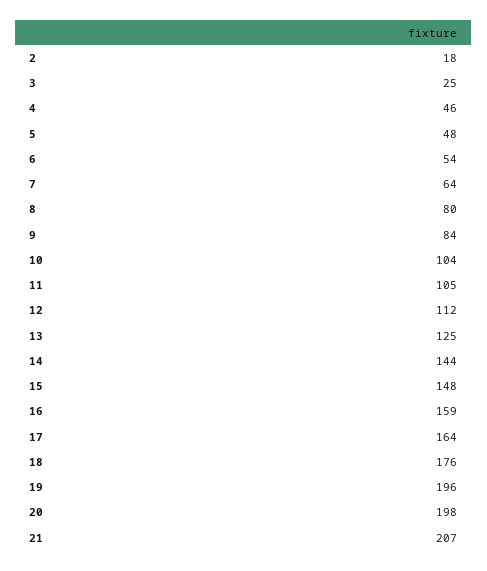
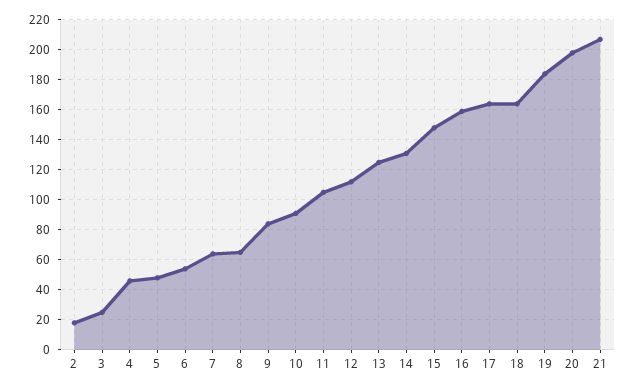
  {
    "2": 18,
    "3": 25,
    "4": 46,
    "5": 48,
    "6": 54,
    "7": 64,
-   "8": 80,
+   "8": 65,
    "9": 84,
-   "10": 104,
+   "10": 90,
    "11": 105,
    "12": 112,
    "13": 125,
-   "14": 144,
+   "14": 130,
    "15": 148,
    "16": 159,
    "17": 164,
-   "18": 176,
+   "18": 165,
-   "19": 196,
+   "19": 185,
    "20": 198,
    "21": 207
  }

